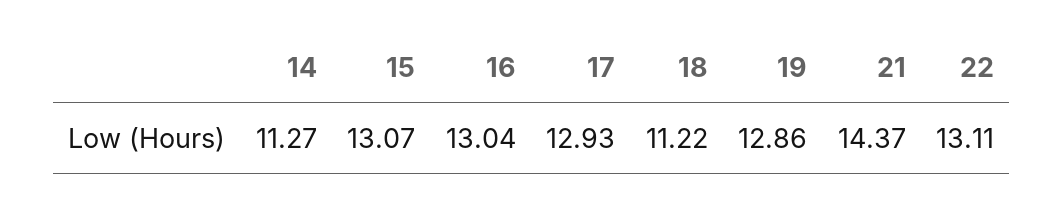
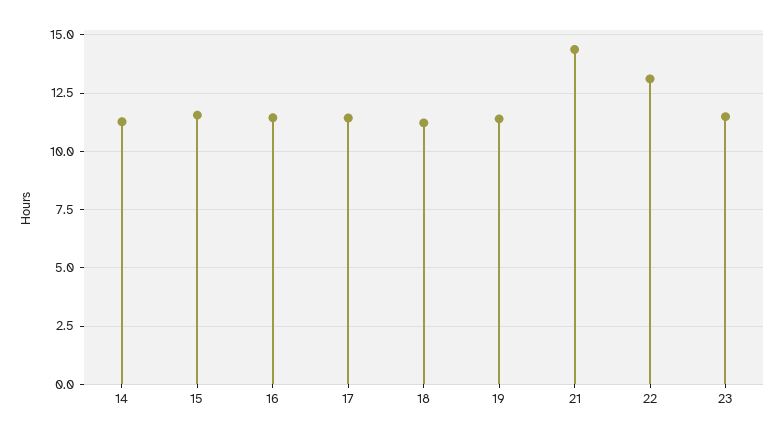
  {
    "14": 11.27,
-   "15": 13.07,
+   "15": 11.5,
-   "16": 13.04,
+   "16": 11.5,
-   "17": 12.93,
+   "17": 11.5,
    "18": 11.22,
-   "19": 12.86,
+   "19": 11.5,
    "21": 14.37,
-   "22": 13.11
+   "22": 13.11,
+   "23": 11.5
  }

